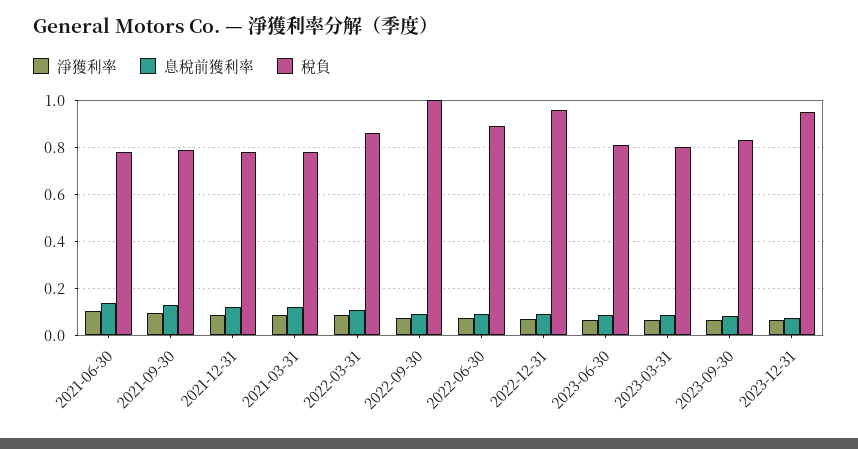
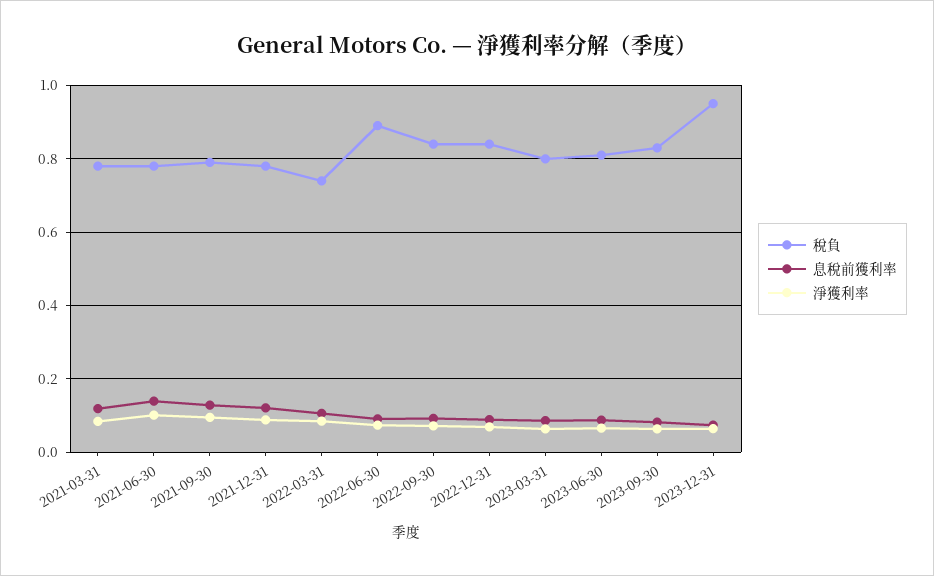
  {
    "淨獲利率": {
      "2021-06-30": 0.1,
      "2021-09-30": 0.1,
      "2021-12-31": 0.08,
      "2021-03-31": 0.08,
      "2022-03-31": 0.08,
      "2022-09-30": 0.08,
      "2022-06-30": 0.08,
      "2022-12-31": 0.06,
      "2023-06-30": 0.06,
      "2023-03-31": 0.06,
      "2023-09-30": 0.06,
      "2023-12-31": 0.06
    },
    "息稅前獲利率": {
      "2021-06-30": 0.14,
      "2021-09-30": 0.12,
      "2021-12-31": 0.12,
      "2021-03-31": 0.12,
      "2022-03-31": 0.1,
      "2022-09-30": 0.1,
      "2022-06-30": 0.1,
      "2022-12-31": 0.08,
      "2023-06-30": 0.08,
      "2023-03-31": 0.08,
      "2023-09-30": 0.08,
      "2023-12-31": 0.08
    },
    "稅負": {
      "2021-06-30": 0.78,
      "2021-09-30": 0.8,
      "2021-12-31": 0.78,
      "2021-03-31": 0.78,
-     "2022-03-31": 0.85,
+     "2022-03-31": 0.74,
-     "2022-09-30": 1,
+     "2022-09-30": 0.84,
      "2022-06-30": 0.9,
-     "2022-12-31": 0.95,
+     "2022-12-31": 0.84,
      "2023-06-30": 0.82,
      "2023-03-31": 0.8,
      "2023-09-30": 0.84,
      "2023-12-31": 0.96
    }
  }

